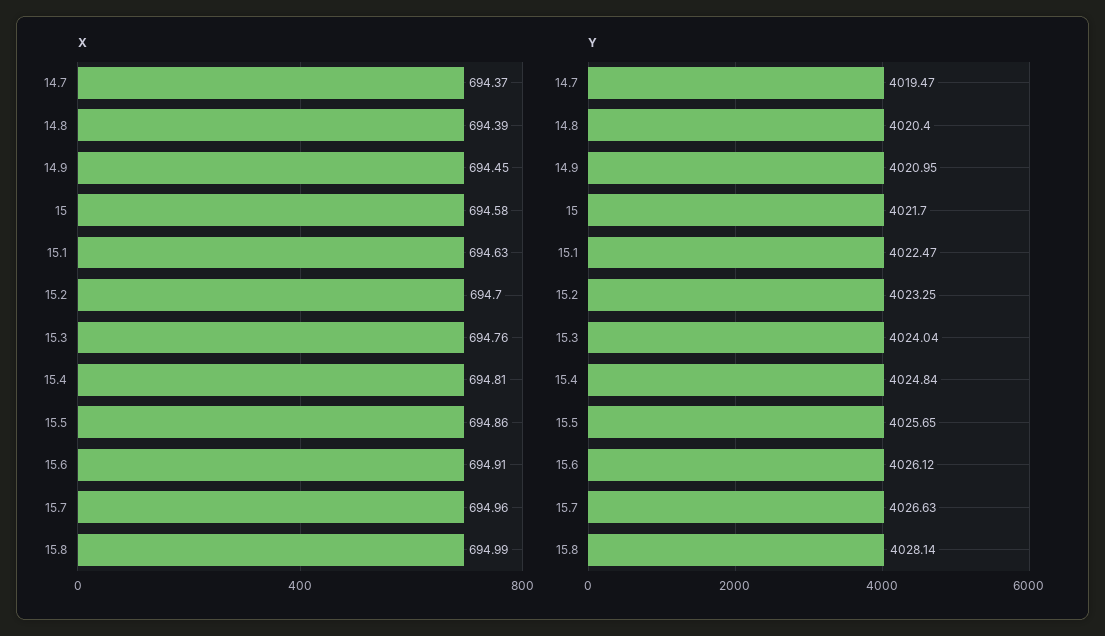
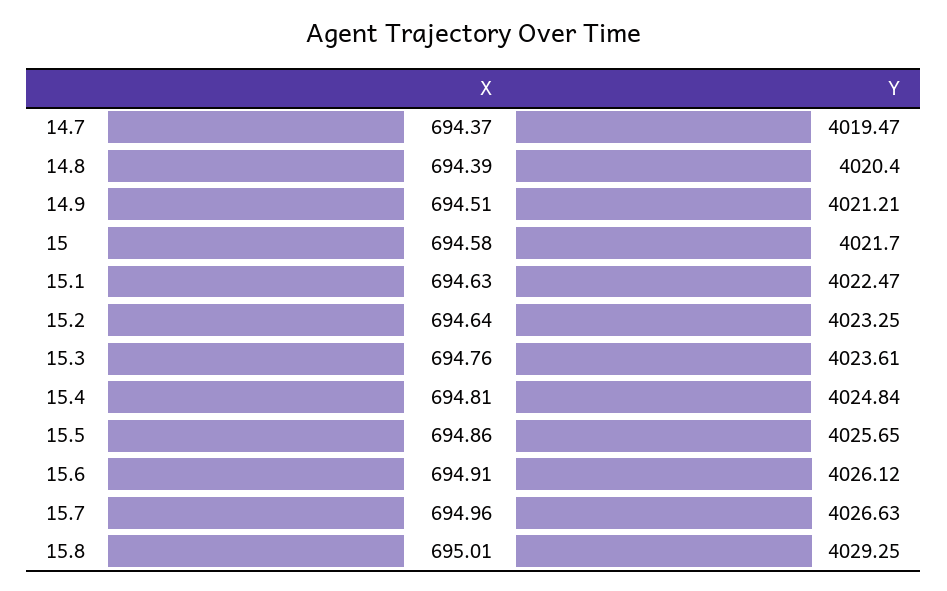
  {
    "X": {
      "14.7": 694.37,
      "14.8": 694.39,
-     "14.9": 694.45,
+     "14.9": 694.51,
      "15": 694.58,
      "15.1": 694.63,
-     "15.2": 694.7,
+     "15.2": 694.64,
      "15.3": 694.76,
      "15.4": 694.81,
      "15.5": 694.86,
      "15.6": 694.91,
      "15.7": 694.96,
-     "15.8": 694.99
+     "15.8": 695.01
    },
    "Y": {
      "14.7": 4019.47,
      "14.8": 4020.4,
-     "14.9": 4020.95,
+     "14.9": 4021.21,
      "15": 4021.7,
      "15.1": 4022.47,
      "15.2": 4023.25,
-     "15.3": 4024.04,
+     "15.3": 4023.61,
      "15.4": 4024.84,
      "15.5": 4025.65,
      "15.6": 4026.12,
      "15.7": 4026.63,
-     "15.8": 4028.14
+     "15.8": 4029.25
    }
  }

